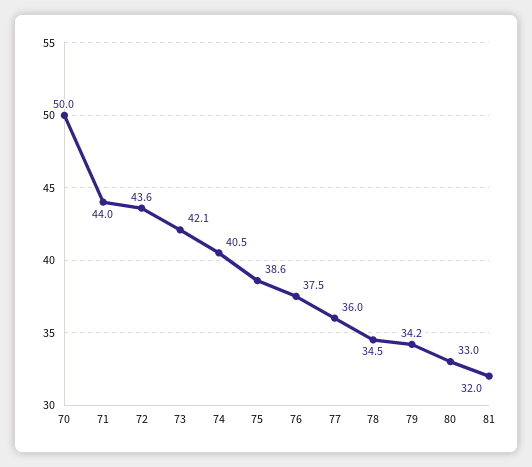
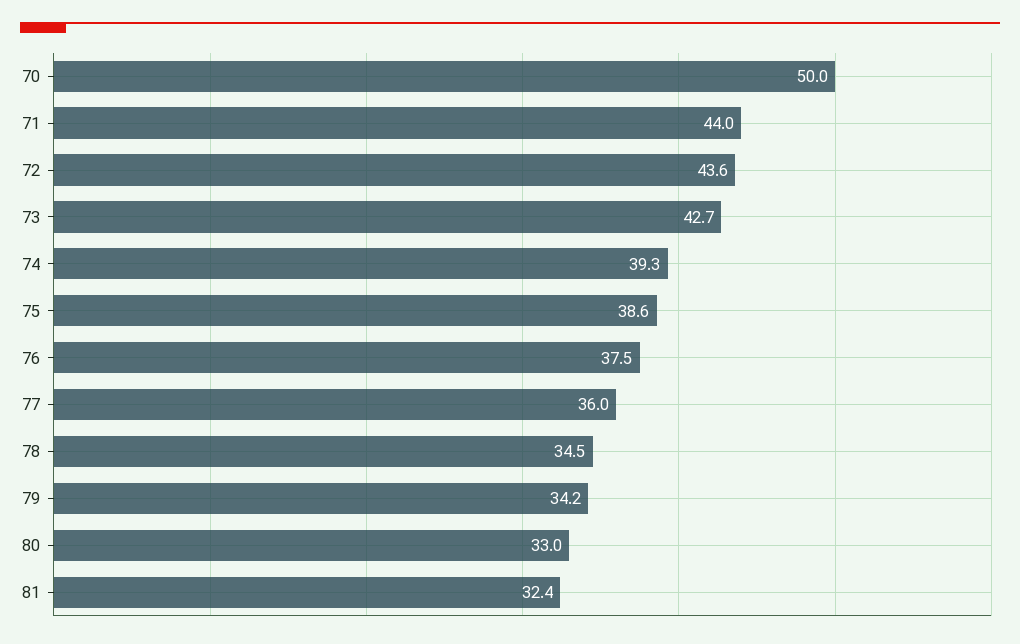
  {
    "70": 50,
    "71": 44,
    "72": 43.6,
-   "73": 42.1,
+   "73": 42.7,
-   "74": 40.5,
+   "74": 39.3,
    "75": 38.6,
    "76": 37.5,
    "77": 36,
    "78": 34.5,
    "79": 34.2,
    "80": 33,
-   "81": 32
+   "81": 32.4
  }

